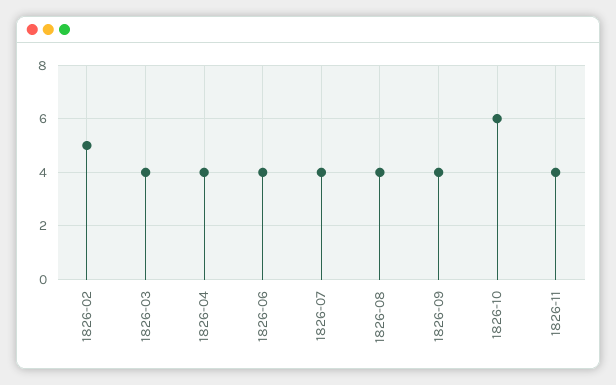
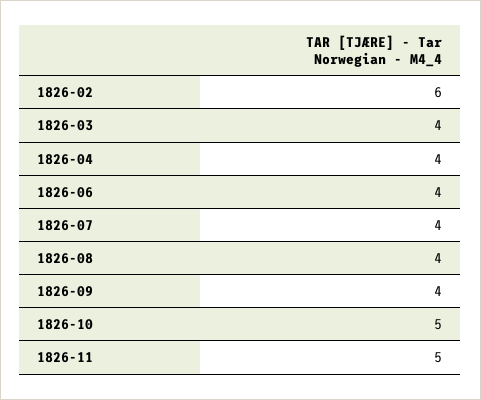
  {
-   "1826-02": 5,
+   "1826-02": 6,
    "1826-03": 4,
    "1826-04": 4,
    "1826-06": 4,
    "1826-07": 4,
    "1826-08": 4,
    "1826-09": 4,
-   "1826-10": 6,
+   "1826-10": 5,
-   "1826-11": 4
+   "1826-11": 5
  }

